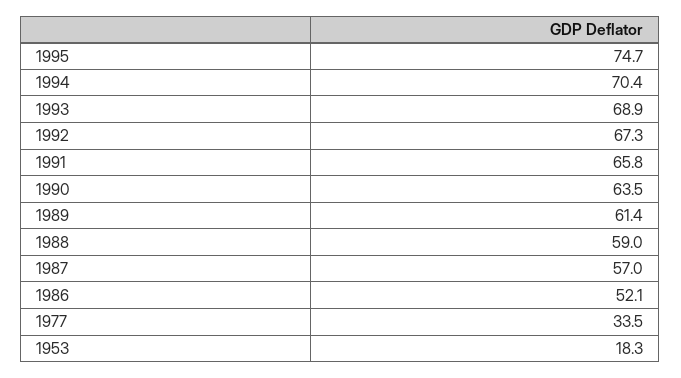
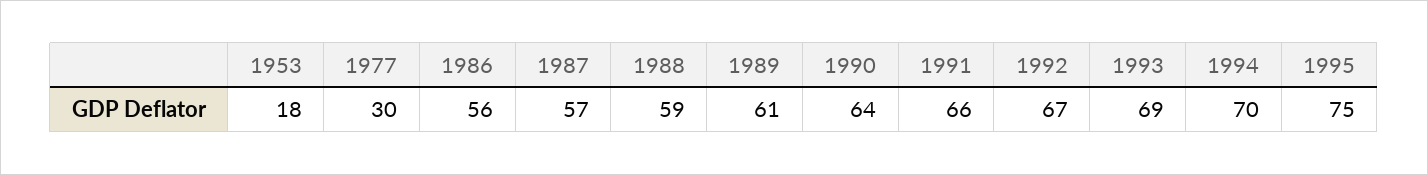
  {
    "1995": 74.7,
    "1994": 70.4,
    "1993": 68.9,
    "1992": 67.3,
    "1991": 65.8,
    "1990": 63.5,
    "1989": 61.4,
    "1988": 59,
    "1987": 57,
-   "1986": 52.1,
+   "1986": 56,
-   "1977": 33.5,
+   "1977": 30,
    "1953": 18.3
  }

